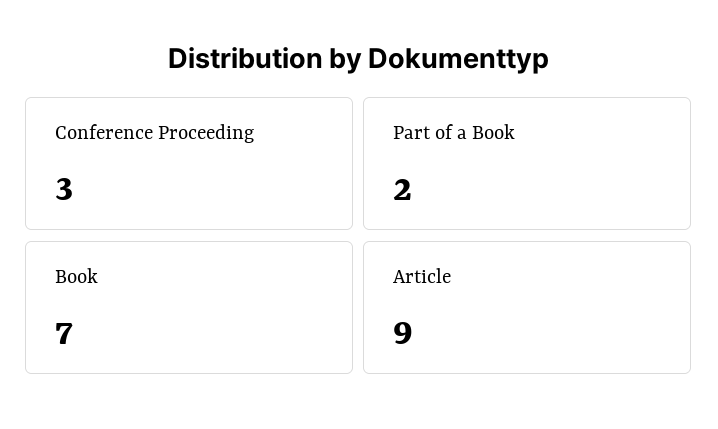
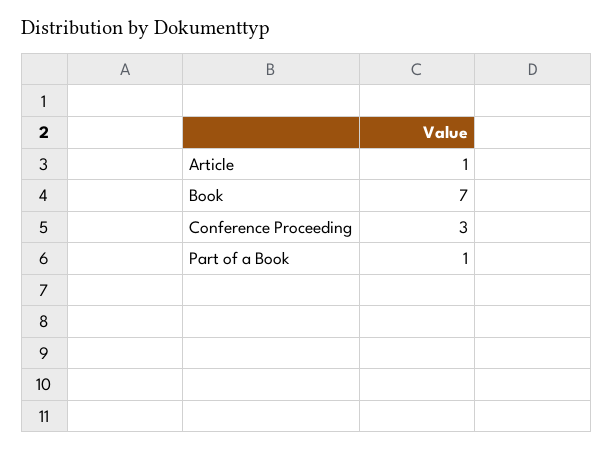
  {
    "Conference Proceeding": 3,
-   "Part of a Book": 2,
+   "Part of a Book": 1,
    "Book": 7,
-   "Article": 9
+   "Article": 1
  }

